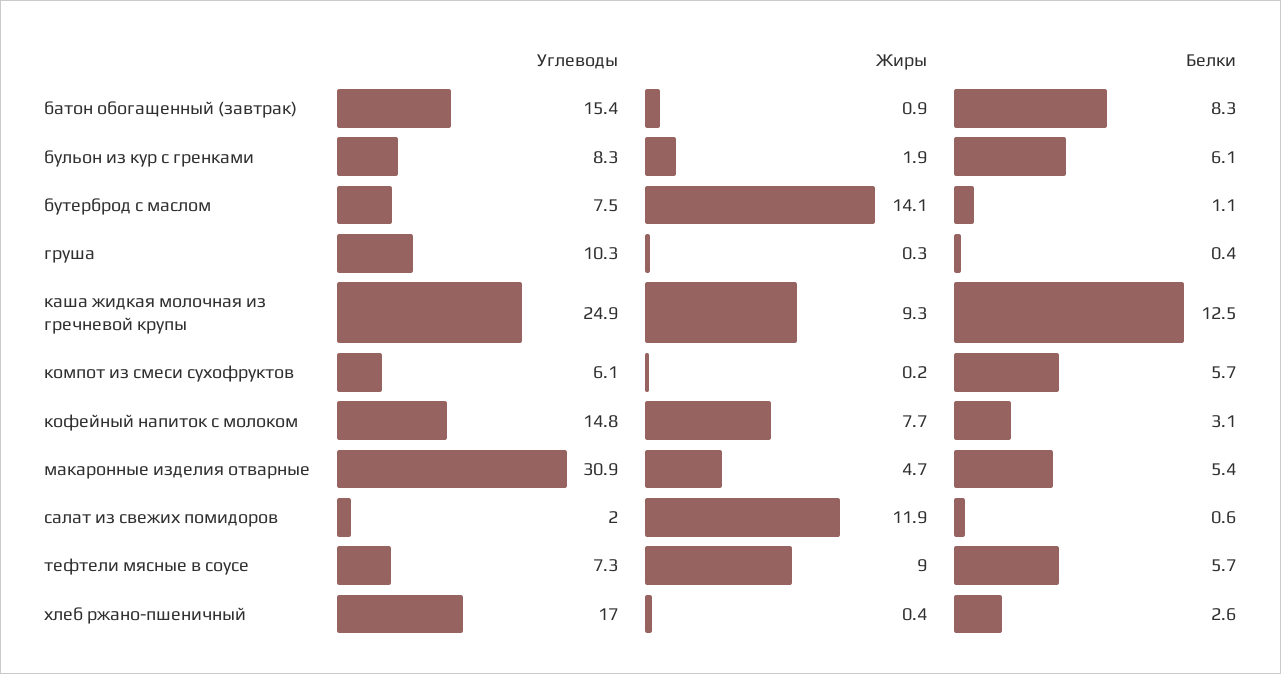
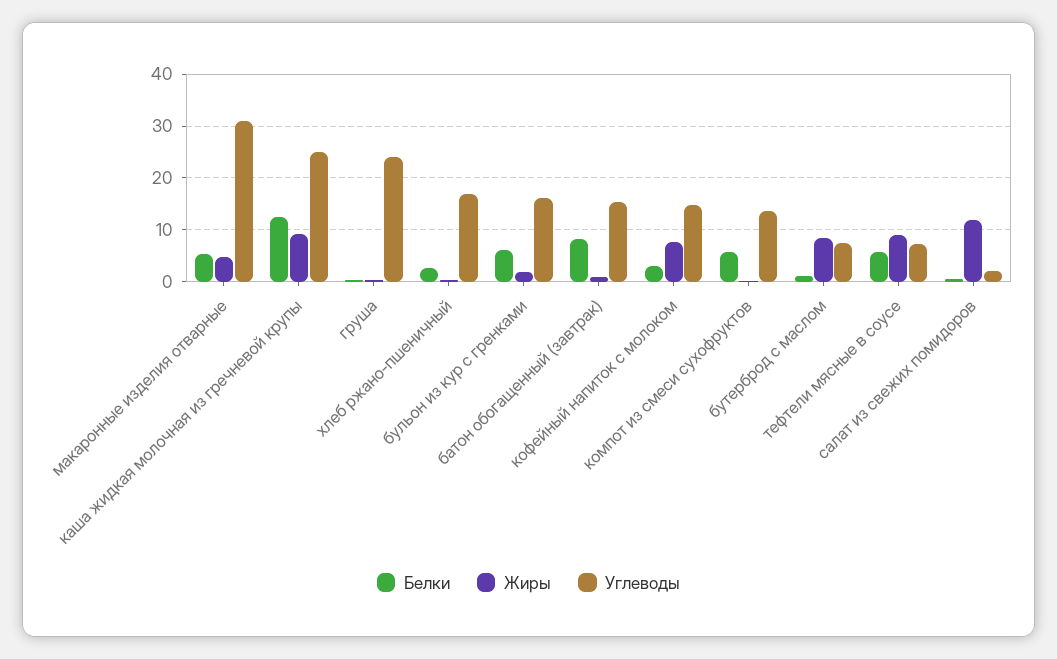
  {
    "Углеводы": {
      "батон обогащенный (завтрак)": 15.4,
-     "бульон из кур с гренками": 8.3,
+     "бульон из кур с гренками": 16,
      "бутерброд с маслом": 7.5,
-     "груша": 10.3,
+     "груша": 24,
      "каша жидкая молочная из гречневой крупы": 24.9,
-     "компот из смеси сухофруктов": 6.1,
+     "компот из смеси сухофруктов": 14,
      "кофейный напиток с молоком": 14.8,
      "макаронные изделия отварные": 30.9,
      "салат из свежих помидоров": 2,
      "тефтели мясные в соусе": 7.3,
      "хлеб ржано-пшеничный": 17
    },
    "Жиры": {
      "батон обогащенный (завтрак)": 0.9,
      "бульон из кур с гренками": 1.9,
-     "бутерброд с маслом": 14.1,
+     "бутерброд с маслом": 8,
      "груша": 0.3,
      "каша жидкая молочная из гречневой крупы": 9.3,
      "компот из смеси сухофруктов": 0.2,
      "кофейный напиток с молоком": 7.7,
      "макаронные изделия отварные": 4.7,
      "салат из свежих помидоров": 11.9,
      "тефтели мясные в соусе": 9,
      "хлеб ржано-пшеничный": 0.4
    },
    "Белки": {
      "батон обогащенный (завтрак)": 8.3,
      "бульон из кур с гренками": 6.1,
      "бутерброд с маслом": 1.1,
      "груша": 0.4,
      "каша жидкая молочная из гречневой крупы": 12.5,
      "компот из смеси сухофруктов": 5.7,
      "кофейный напиток с молоком": 3.1,
      "макаронные изделия отварные": 5.4,
      "салат из свежих помидоров": 0.6,
      "тефтели мясные в соусе": 5.7,
      "хлеб ржано-пшеничный": 2.6
    }
  }

